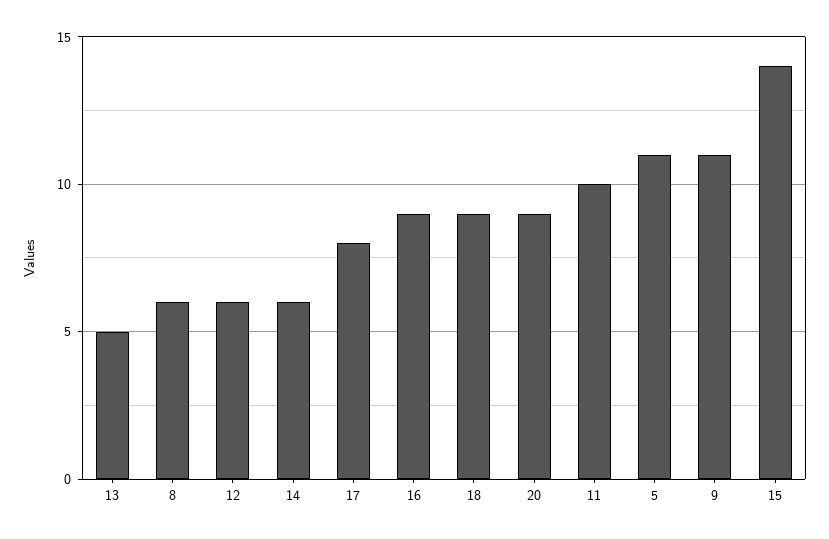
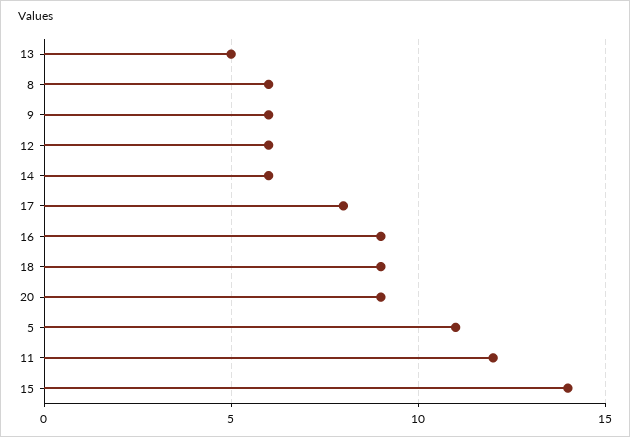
  {
    "13": 5,
    "8": 6,
    "12": 6,
    "14": 6,
    "17": 8,
    "16": 9,
    "18": 9,
    "20": 9,
-   "11": 10,
+   "11": 12,
    "5": 11,
-   "9": 11,
+   "9": 6,
    "15": 14
  }

